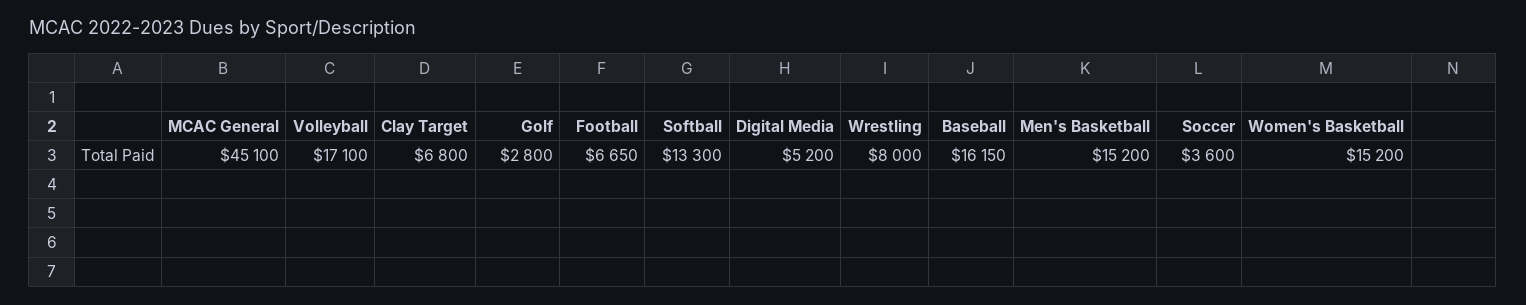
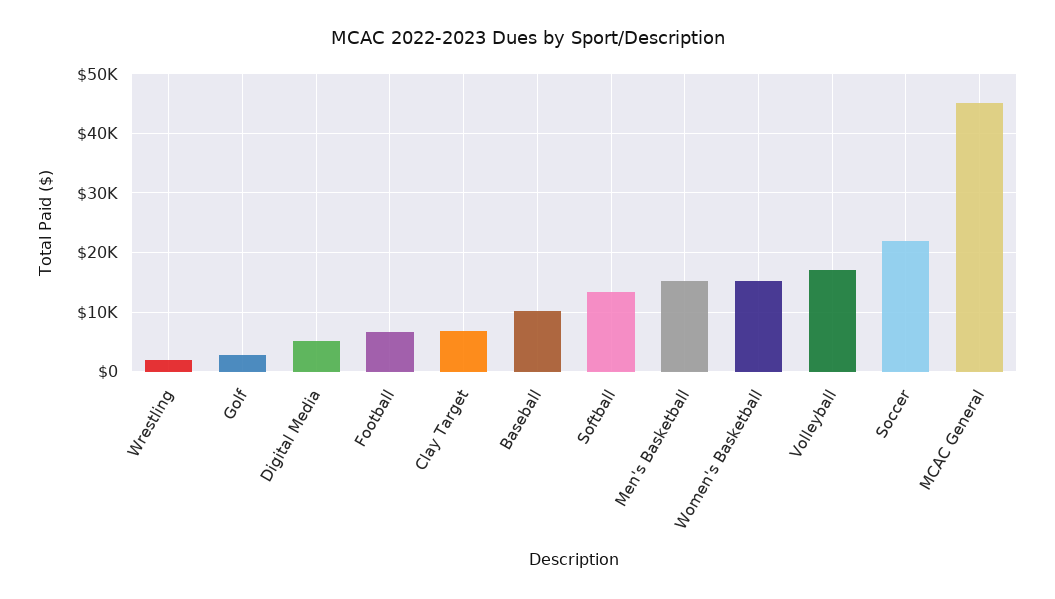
  {
    "MCAC General": 45100,
    "Volleyball": 17100,
    "Clay Target": 6800,
    "Golf": 2800,
    "Football": 6650,
    "Softball": 13300,
    "Digital Media": 5200,
-   "Wrestling": 8000,
+   "Wrestling": 2000,
-   "Baseball": 16150,
+   "Baseball": 10000,
    "Men's Basketball": 15200,
-   "Soccer": 3600,
+   "Soccer": 22000,
    "Women's Basketball": 15200
  }

